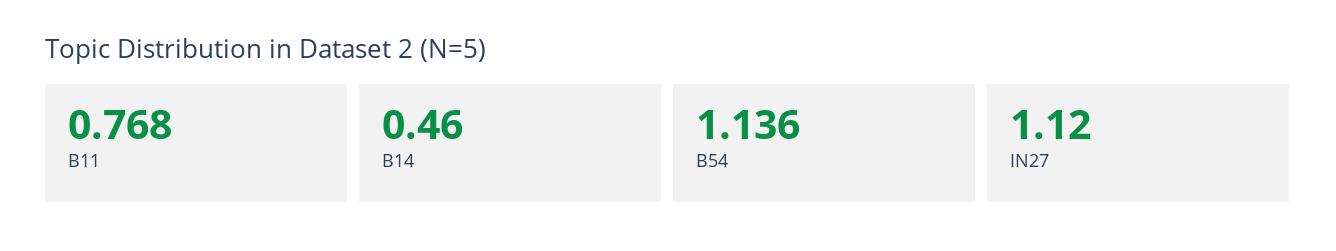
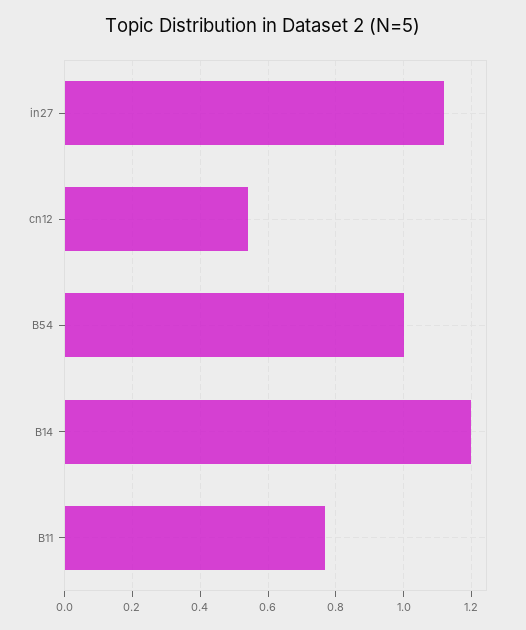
  {
    "B11": 0.768,
-   "B14": 0.46,
+   "B14": 1.2,
-   "B54": 1.136,
+   "B54": 1,
-   "IN27": 1.12
+   "IN27": 1.12,
+   "cn12": 0.54
  }

